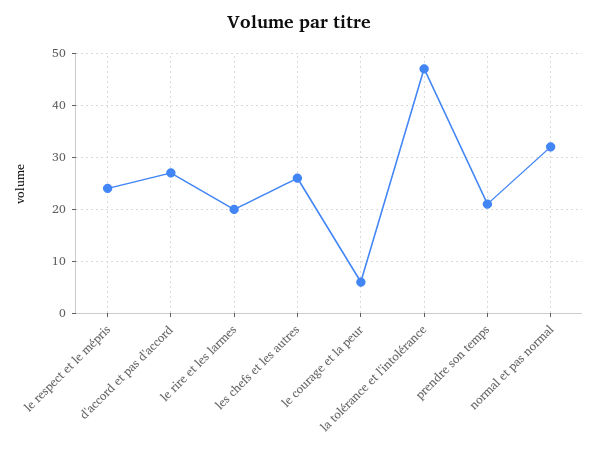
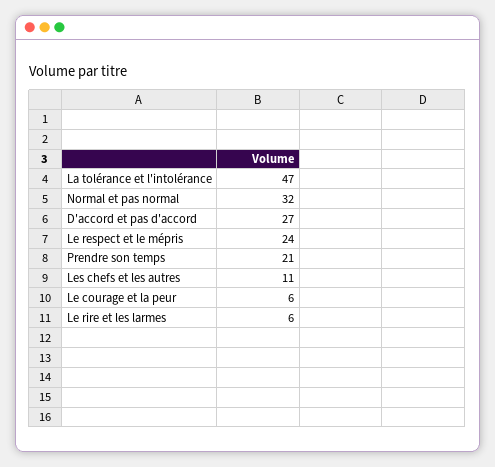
  {
    "le respect et le mépris": 24,
    "d'accord et pas d'accord": 27,
-   "le rire et les larmes": 20,
+   "le rire et les larmes": 6,
-   "les chefs et les autres": 25,
+   "les chefs et les autres": 11,
    "le courage et la peur": 6,
    "la tolérance et l'intolérance": 47,
    "prendre son temps": 21,
    "normal et pas normal": 32
  }

